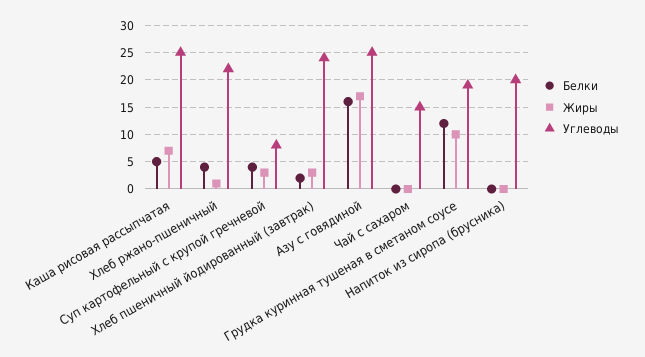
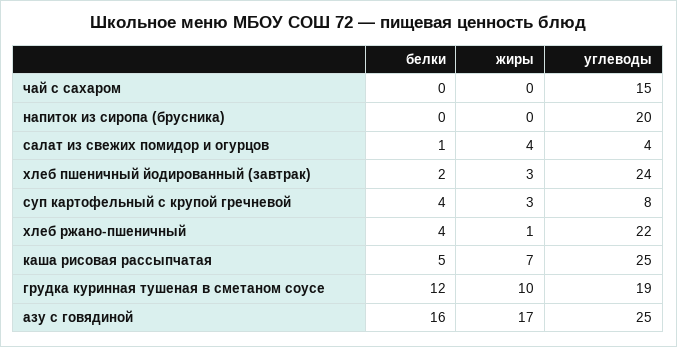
  {
    "Белки": {
      "Каша рисовая рассыпчатая": 5,
      "Хлеб ржано-пшеничный": 4,
      "Суп картофельный с крупой гречневой": 4,
      "Хлеб пшеничный йодированный (завтрак)": 2,
      "Азу с говядиной": 16,
      "Чай с сахаром": 0,
      "Грудка куринная тушеная в сметаном соусе": 12,
-     "Напиток из сиропа (брусника)": 0
+     "Напиток из сиропа (брусника)": 0,
+     "салат из свежих помидор и огурцов": 1
    },
    "Жиры": {
      "Каша рисовая рассыпчатая": 7,
      "Хлеб ржано-пшеничный": 1,
      "Суп картофельный с крупой гречневой": 3,
      "Хлеб пшеничный йодированный (завтрак)": 3,
      "Азу с говядиной": 17,
      "Чай с сахаром": 0,
      "Грудка куринная тушеная в сметаном соусе": 10,
-     "Напиток из сиропа (брусника)": 0
+     "Напиток из сиропа (брусника)": 0,
+     "салат из свежих помидор и огурцов": 4
    },
    "Углеводы": {
      "Каша рисовая рассыпчатая": 25,
      "Хлеб ржано-пшеничный": 22,
      "Суп картофельный с крупой гречневой": 8,
      "Хлеб пшеничный йодированный (завтрак)": 24,
      "Азу с говядиной": 25,
      "Чай с сахаром": 15,
      "Грудка куринная тушеная в сметаном соусе": 19,
-     "Напиток из сиропа (брусника)": 20
+     "Напиток из сиропа (брусника)": 20,
+     "салат из свежих помидор и огурцов": 4
    }
  }

